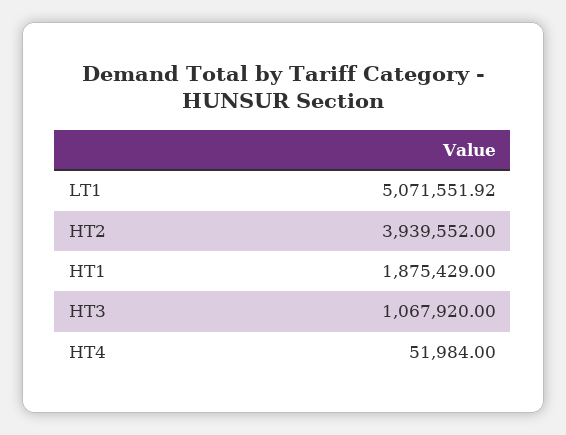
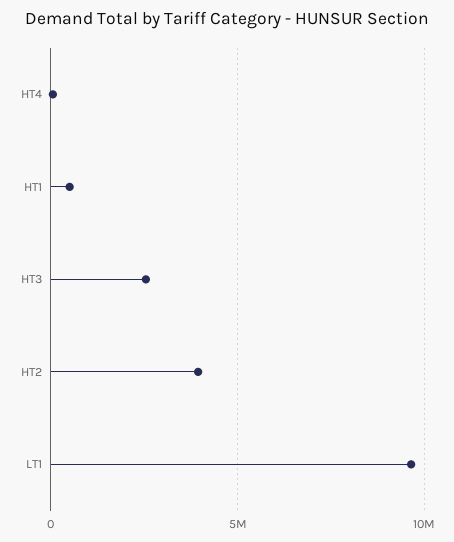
  {
-   "LT1": 5071551.92,
+   "LT1": 9500000,
    "HT2": 3939552,
-   "HT1": 1875429,
+   "HT1": 500000,
-   "HT3": 1067920,
+   "HT3": 2500000,
    "HT4": 51984
  }

